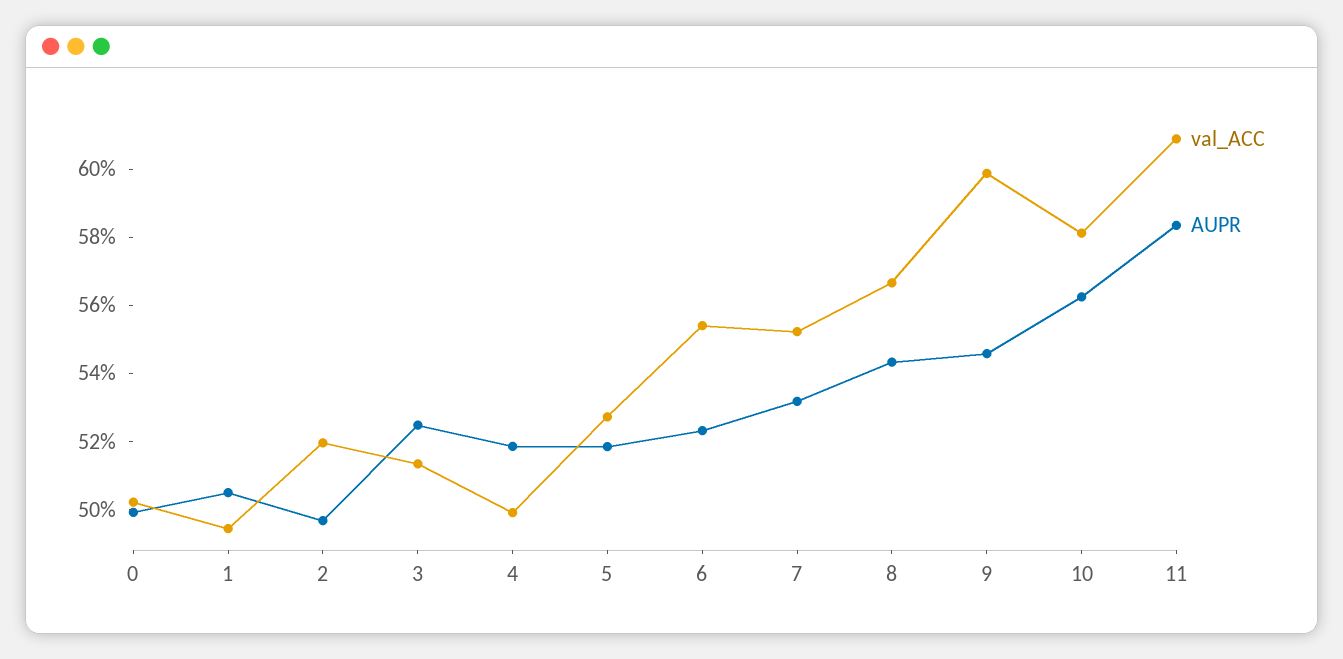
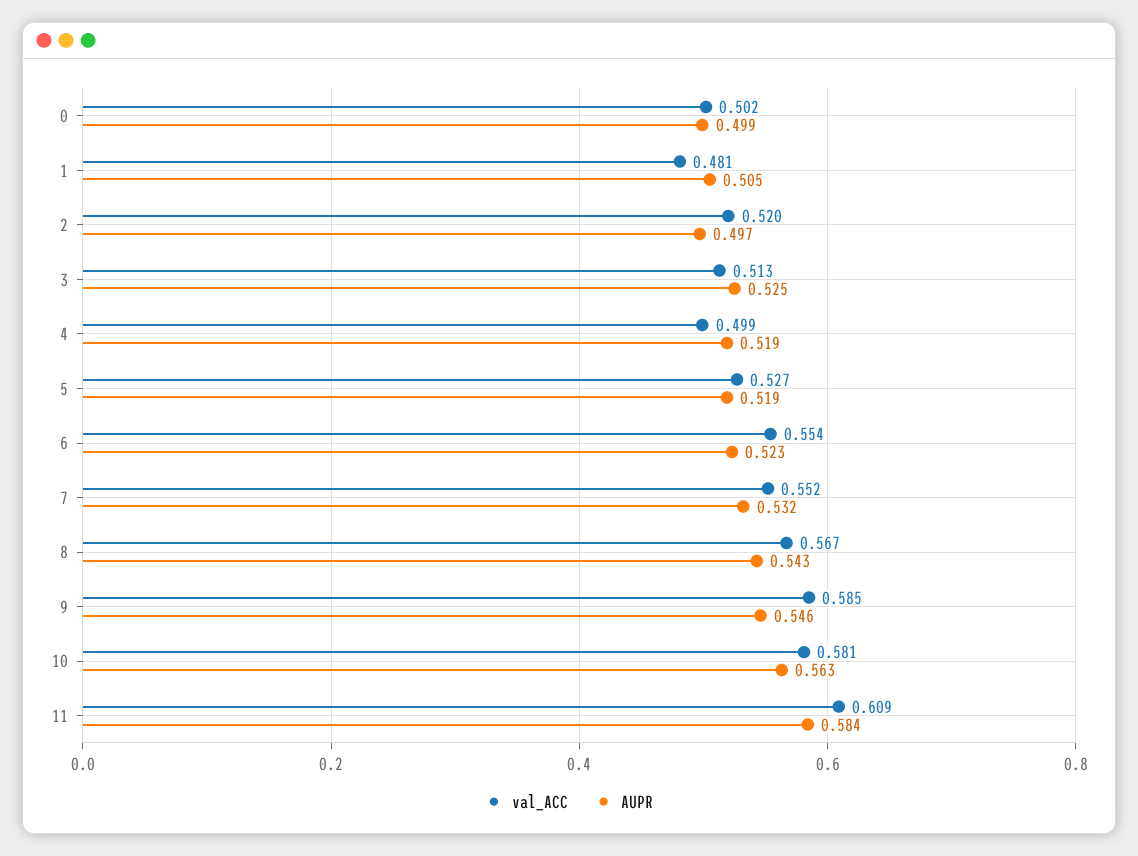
  {
    "val_ACC": {
      "0": 0.502,
-     "1": 0.495,
+     "1": 0.481,
      "2": 0.52,
      "3": 0.513,
      "4": 0.499,
      "5": 0.527,
      "6": 0.554,
      "7": 0.552,
      "8": 0.567,
-     "9": 0.6,
+     "9": 0.585,
      "10": 0.581,
      "11": 0.609
    },
    "AUPR": {
      "0": 0.499,
      "1": 0.505,
      "2": 0.497,
      "3": 0.525,
      "4": 0.519,
      "5": 0.519,
      "6": 0.523,
      "7": 0.532,
      "8": 0.543,
      "9": 0.546,
      "10": 0.563,
      "11": 0.584
    }
  }

